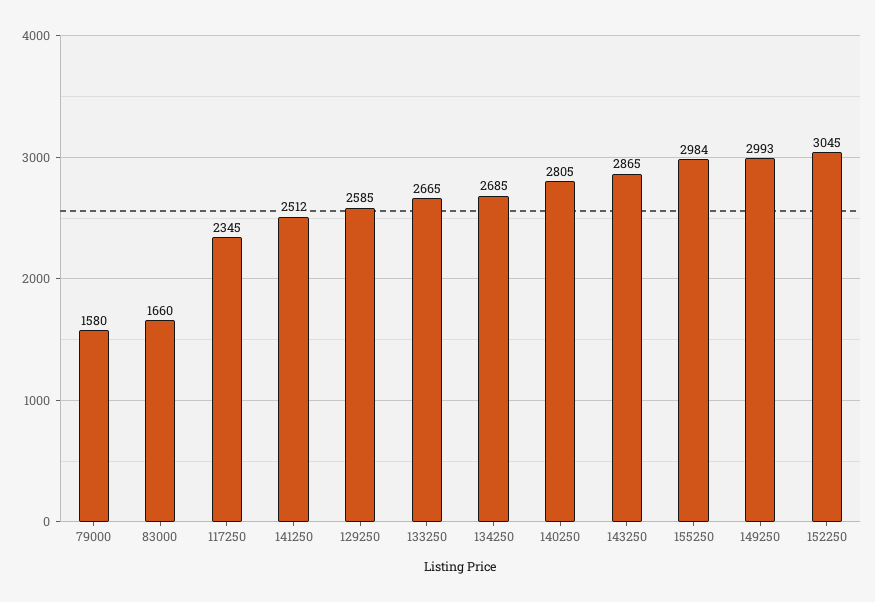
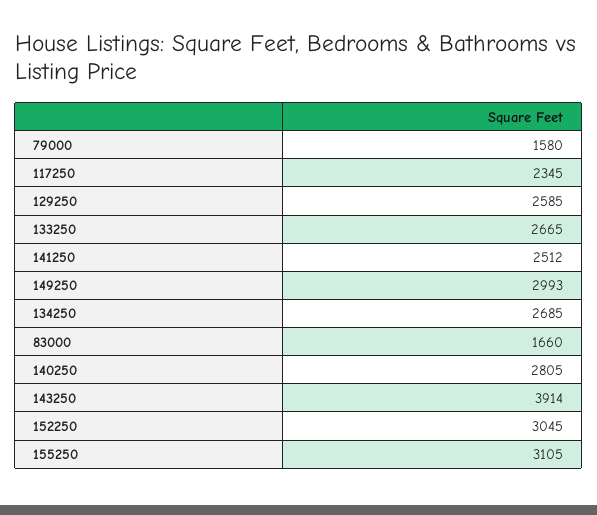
  {
    "79000": 1580,
    "83000": 1660,
    "117250": 2345,
    "141250": 2512,
    "129250": 2585,
    "133250": 2665,
    "134250": 2685,
    "140250": 2805,
-   "143250": 2865,
+   "143250": 3914,
-   "155250": 2984,
+   "155250": 3105,
    "149250": 2993,
    "152250": 3045
  }

